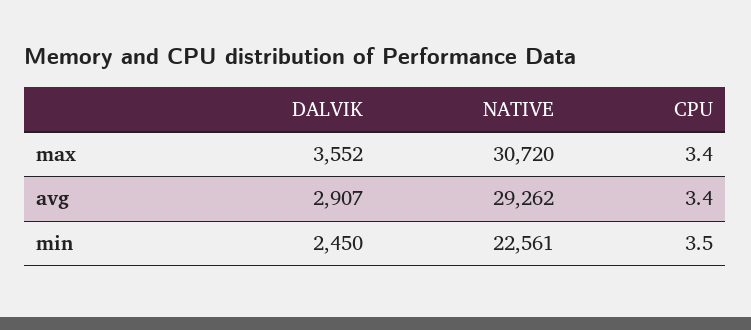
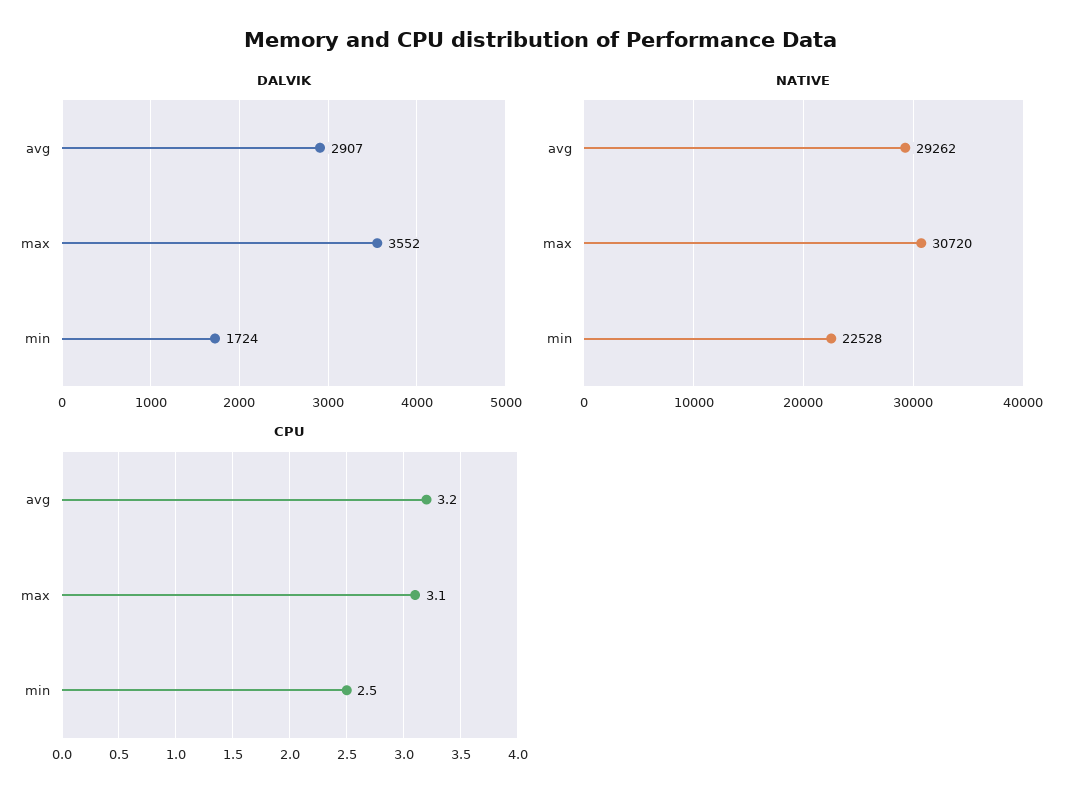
  {
    "DALVIK": {
      "max": 3552,
      "avg": 2907,
-     "min": 2450
+     "min": 1724
    },
    "NATIVE": {
      "max": 30720,
      "avg": 29262,
-     "min": 22561
+     "min": 22528
    },
    "CPU": {
-     "max": 3.4,
+     "max": 3.1,
-     "avg": 3.4,
+     "avg": 3.2,
-     "min": 3.5
+     "min": 2.5
    }
  }

